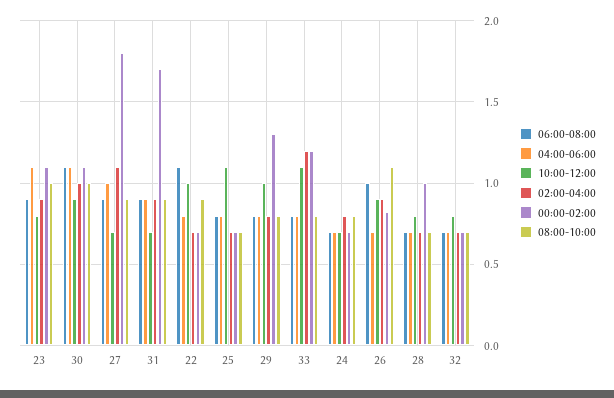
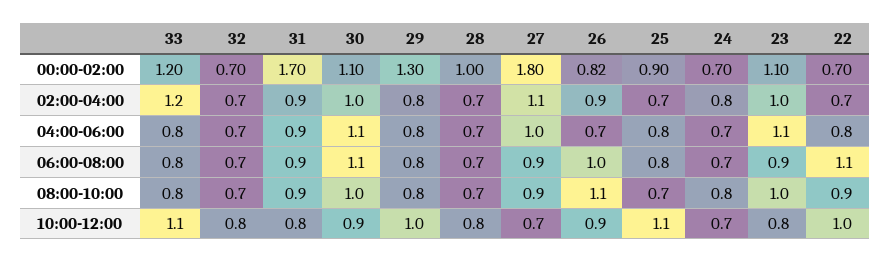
  {
    "06:00-08:00": {
      "23": 0.9,
      "30": 1.1,
      "27": 0.9,
      "31": 0.9,
      "22": 1.1,
      "25": 0.8,
      "29": 0.8,
      "33": 0.8,
      "24": 0.7,
      "26": 1,
      "28": 0.7,
      "32": 0.7
    },
    "04:00-06:00": {
      "23": 1.1,
      "30": 1.1,
      "27": 1,
      "31": 0.9,
      "22": 0.8,
      "25": 0.8,
      "29": 0.8,
      "33": 0.8,
      "24": 0.7,
      "26": 0.7,
      "28": 0.7,
      "32": 0.7
    },
    "10:00-12:00": {
      "23": 0.8,
      "30": 0.9,
      "27": 0.7,
-     "31": 0.7,
+     "31": 0.8,
      "22": 1,
      "25": 1.1,
      "29": 1,
      "33": 1.1,
      "24": 0.7,
      "26": 0.9,
      "28": 0.8,
      "32": 0.8
    },
    "02:00-04:00": {
-     "23": 0.9,
+     "23": 1,
      "30": 1,
      "27": 1.1,
      "31": 0.9,
      "22": 0.7,
      "25": 0.7,
      "29": 0.8,
      "33": 1.2,
      "24": 0.8,
      "26": 0.9,
      "28": 0.7,
      "32": 0.7
    },
    "00:00-02:00": {
      "23": 1.1,
      "30": 1.1,
      "27": 1.8,
      "31": 1.7,
      "22": 0.7,
-     "25": 0.7,
+     "25": 0.9,
      "29": 1.3,
      "33": 1.2,
      "24": 0.7,
      "26": 0.82,
      "28": 1,
      "32": 0.7
    },
    "08:00-10:00": {
      "23": 1,
      "30": 1,
      "27": 0.9,
      "31": 0.9,
      "22": 0.9,
      "25": 0.7,
      "29": 0.8,
      "33": 0.8,
      "24": 0.8,
      "26": 1.1,
      "28": 0.7,
      "32": 0.7
    }
  }

